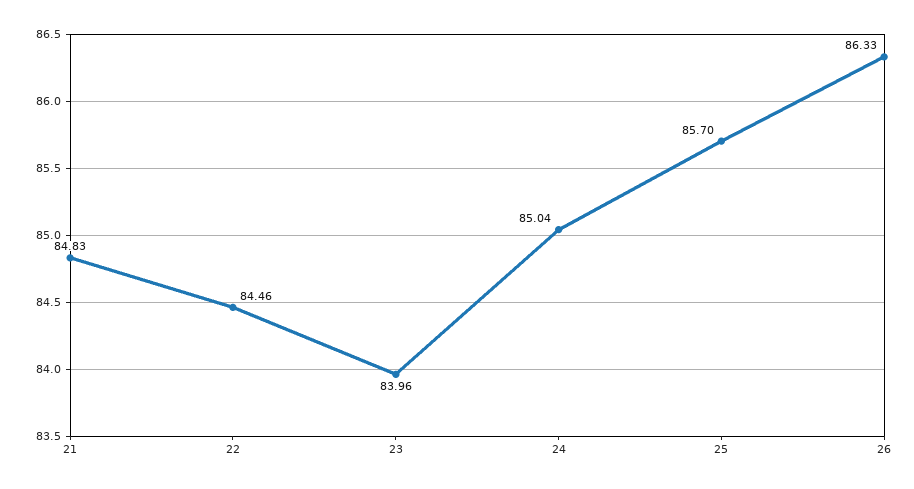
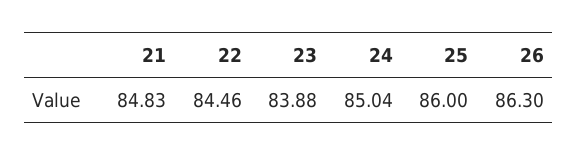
  {
    "21": 84.83,
    "22": 84.46,
-   "23": 83.96,
+   "23": 83.88,
    "24": 85.04,
-   "25": 85.7,
+   "25": 86,
-   "26": 86.33
+   "26": 86.3
  }

